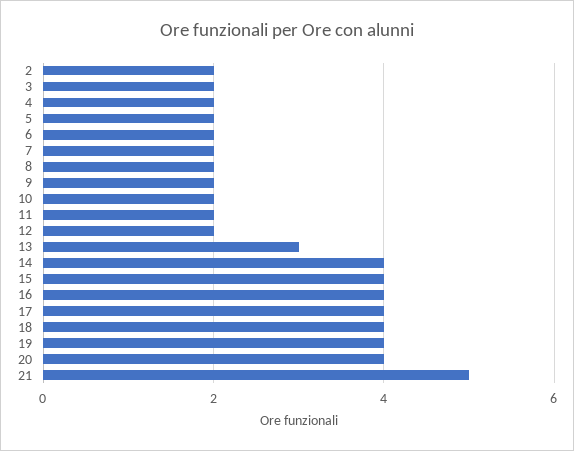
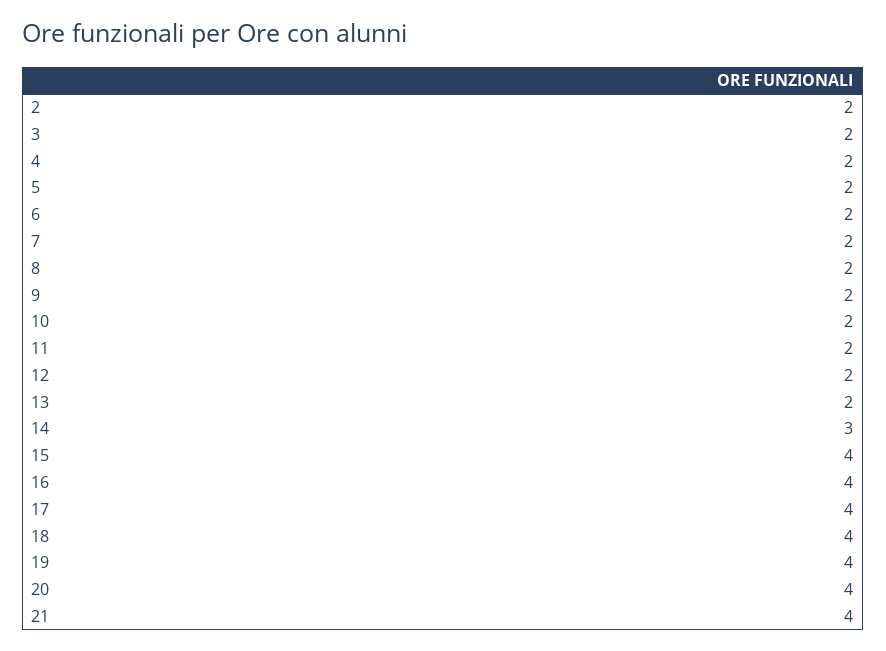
  {
    "2": 2,
    "3": 2,
    "4": 2,
    "5": 2,
    "6": 2,
    "7": 2,
    "8": 2,
    "9": 2,
    "10": 2,
    "11": 2,
    "12": 2,
-   "13": 3,
+   "13": 2,
-   "14": 4,
+   "14": 3,
    "15": 4,
    "16": 4,
    "17": 4,
    "18": 4,
    "19": 4,
    "20": 4,
-   "21": 5
+   "21": 4
  }

